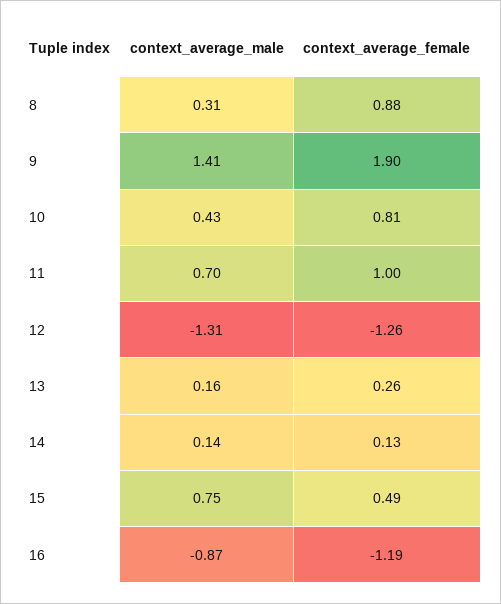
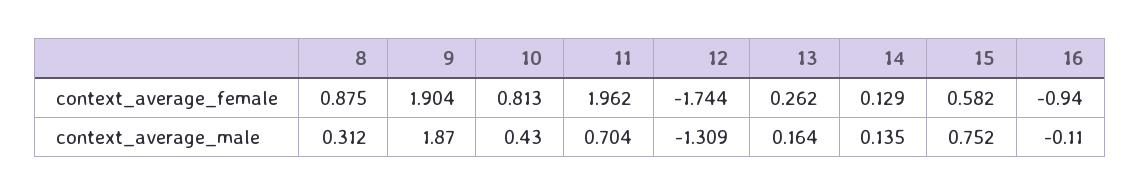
  {
    "context_average_male": {
      "8": 0.312,
-     "9": 1.41,
+     "9": 1.87,
      "10": 0.43,
      "11": 0.704,
      "12": -1.309,
      "13": 0.164,
      "14": 0.135,
      "15": 0.752,
-     "16": -0.87
+     "16": -0.11
    },
    "context_average_female": {
      "8": 0.875,
      "9": 1.904,
      "10": 0.813,
-     "11": 1,
+     "11": 1.962,
-     "12": -1.26,
+     "12": -1.744,
      "13": 0.262,
      "14": 0.129,
-     "15": 0.49,
+     "15": 0.582,
-     "16": -1.19
+     "16": -0.94
    }
  }

